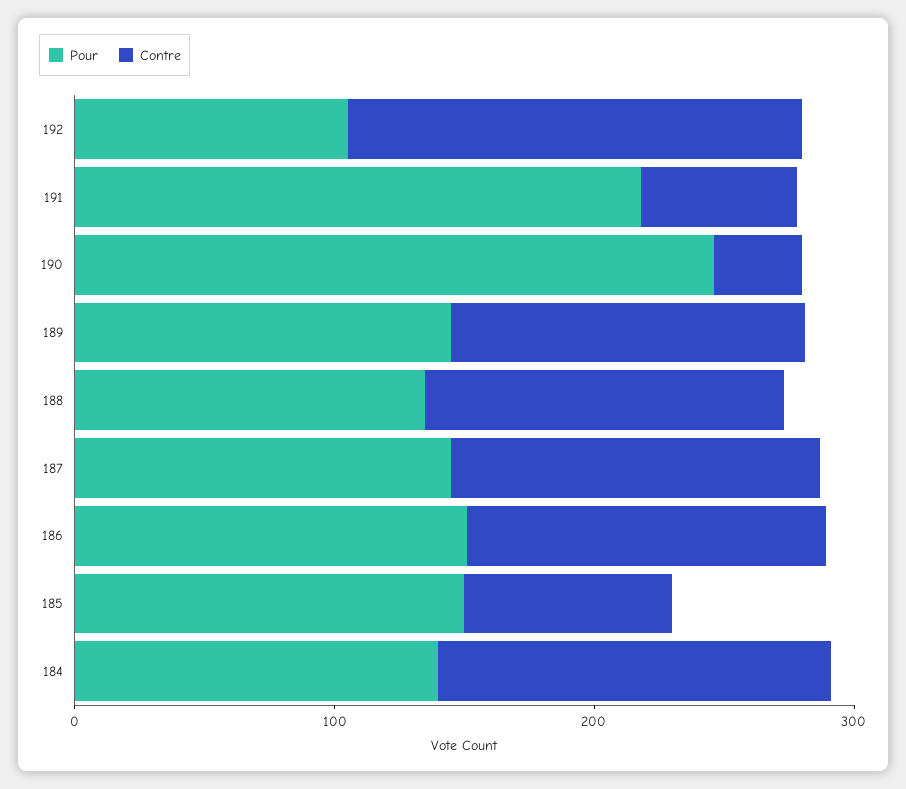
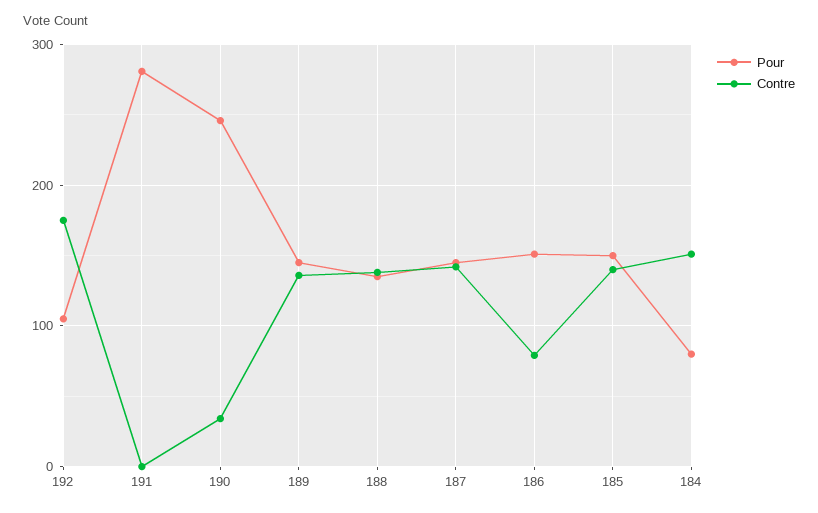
  {
    "Pour": {
      "192": 110,
-     "191": 220,
+     "191": 280,
      "190": 250,
      "189": 150,
      "188": 140,
      "187": 150,
      "186": 150,
      "185": 150,
-     "184": 140
+     "184": 80
    },
    "Contre": {
      "192": 180,
-     "191": 60,
+     "191": 0,
      "190": 30,
      "189": 140,
      "188": 140,
      "187": 140,
-     "186": 140,
+     "186": 80,
-     "185": 80,
+     "185": 140,
      "184": 150
    }
  }

